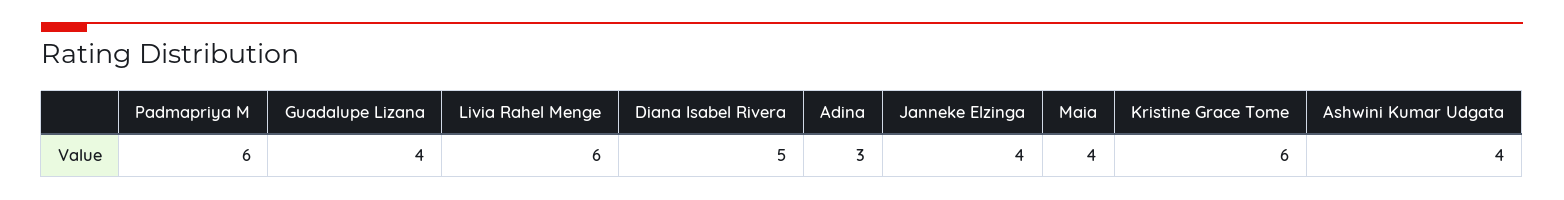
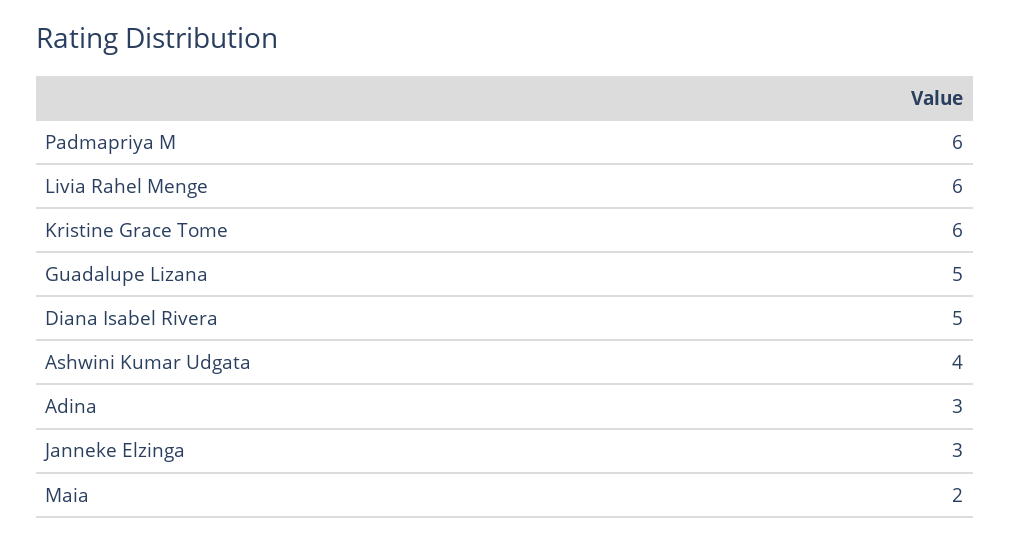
  {
    "Padmapriya M": 6,
-   "Guadalupe Lizana": 4,
+   "Guadalupe Lizana": 5,
    "Livia Rahel Menge": 6,
    "Diana Isabel Rivera": 5,
    "Adina": 3,
-   "Janneke Elzinga": 4,
+   "Janneke Elzinga": 3,
-   "Maia": 4,
+   "Maia": 2,
    "Kristine Grace Tome": 6,
    "Ashwini Kumar Udgata": 4
  }

